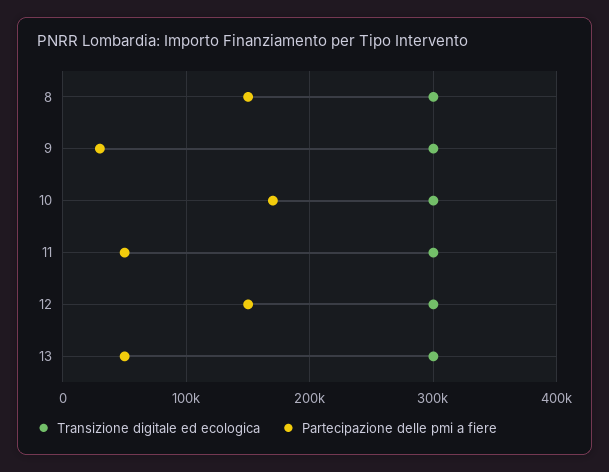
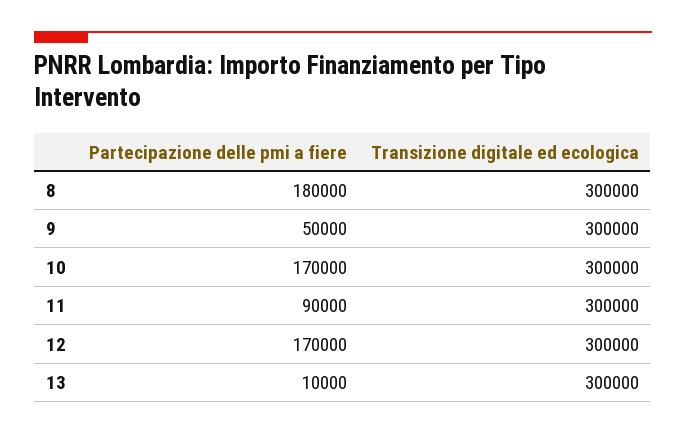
  {
    "Transizione digitale ed ecologica": {
      "8": 300000,
      "9": 300000,
      "10": 300000,
      "11": 300000,
      "12": 300000,
      "13": 300000
    },
    "Partecipazione delle pmi a fiere": {
-     "8": 150000,
+     "8": 180000,
-     "9": 30000,
+     "9": 50000,
      "10": 170000,
-     "11": 50000,
+     "11": 90000,
-     "12": 150000,
+     "12": 170000,
-     "13": 50000
+     "13": 10000
    }
  }

